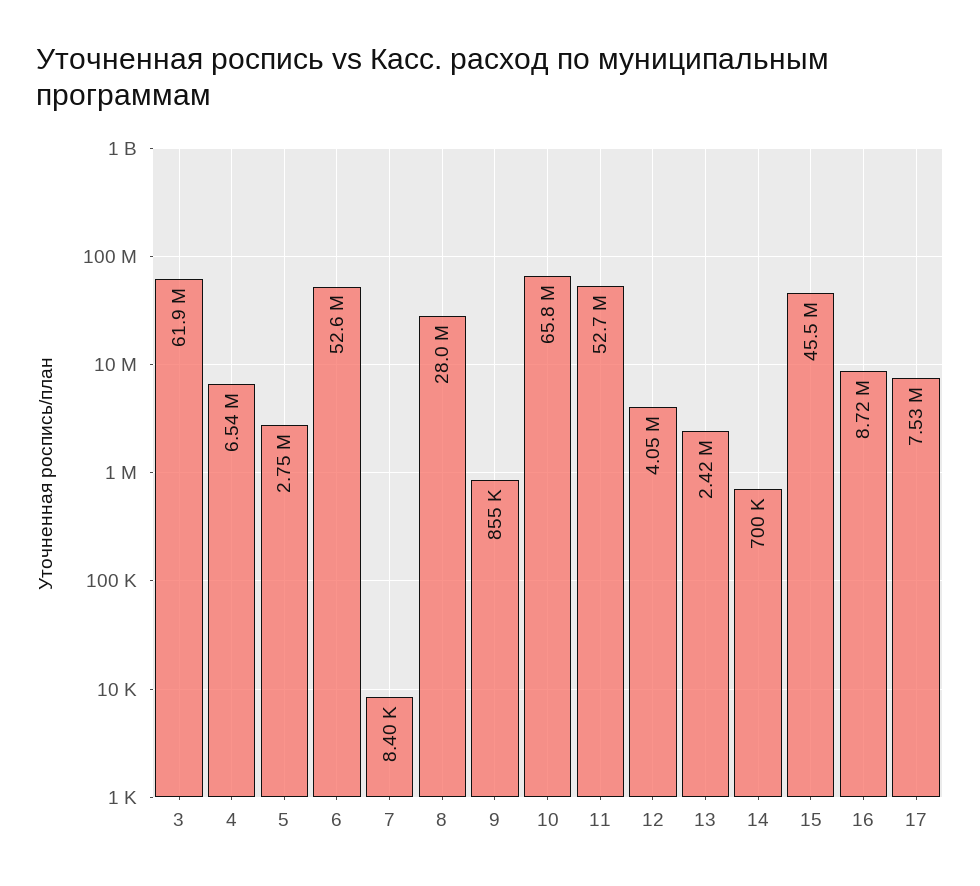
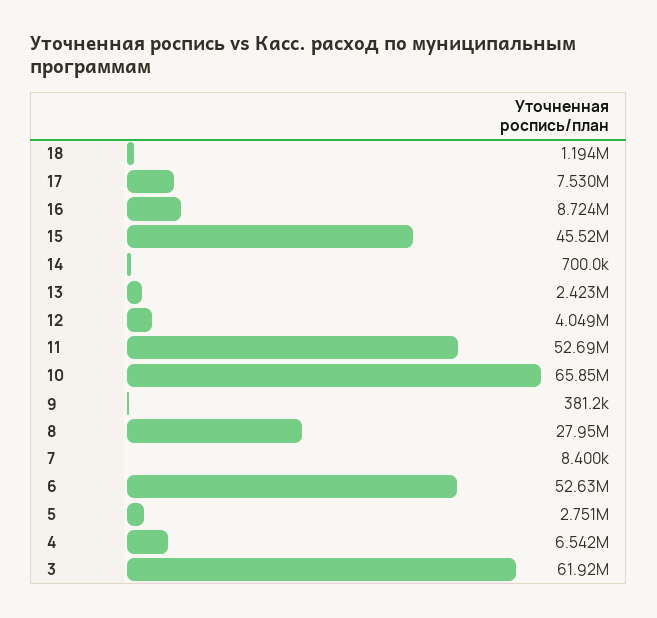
  {
    "3": 61920000,
    "4": 6542000,
    "5": 2751000,
    "6": 52630000,
    "7": 8400,
    "8": 27950000,
-   "9": 855000,
+   "9": 381200,
    "10": 65850000,
    "11": 52690000,
    "12": 4049000,
    "13": 2423000,
    "14": 700000,
    "15": 45520000,
    "16": 8724000,
-   "17": 7530000
+   "17": 7530000,
+   "18": 1194000
  }

